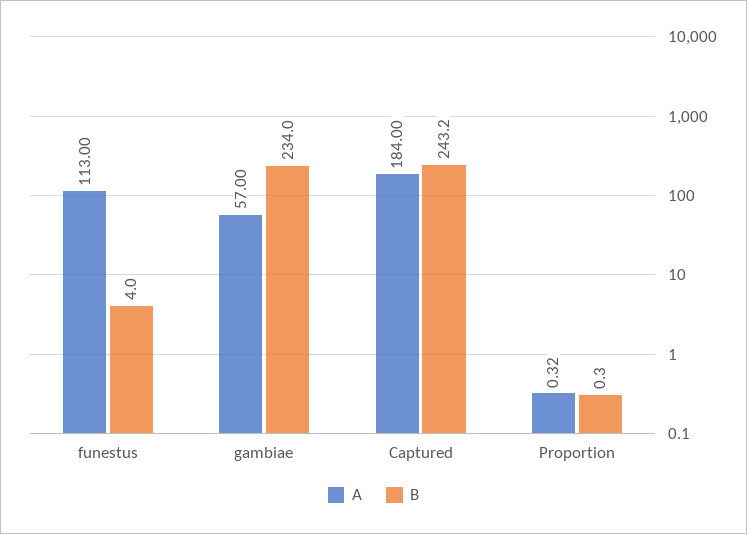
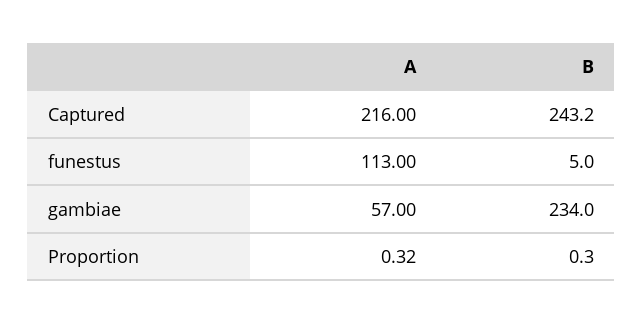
  {
    "A": {
      "funestus": 113,
      "gambiae": 57,
-     "Captured": 184,
+     "Captured": 216,
      "Proportion": 0.32
    },
    "B": {
-     "funestus": 4,
+     "funestus": 5,
      "gambiae": 234,
      "Captured": 243.2,
      "Proportion": 0.3
    }
  }

